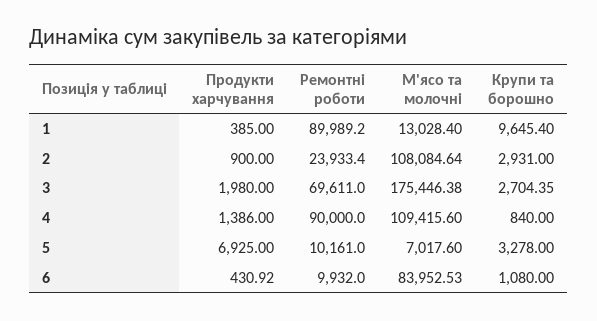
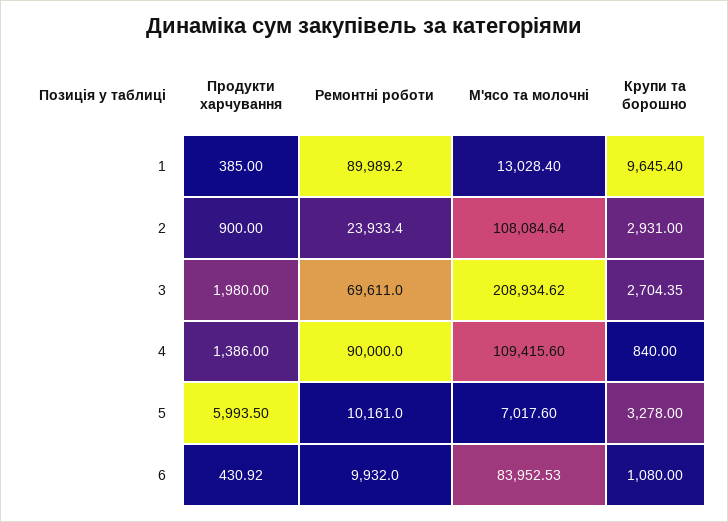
  {
    "Продукти харчування": {
      "1": 385,
      "2": 900,
      "3": 1980,
      "4": 1386,
-     "5": 6925,
+     "5": 5993.5,
      "6": 430.92
    },
    "Ремонтні роботи": {
      "1": 89989.2,
      "2": 23933.4,
      "3": 69611,
      "4": 90000,
      "5": 10161,
      "6": 9932
    },
    "М'ясо та молочні": {
      "1": 13028.4,
      "2": 108084.64,
-     "3": 175446.38,
+     "3": 208934.62,
      "4": 109415.6,
      "5": 7017.6,
      "6": 83952.53
    },
    "Крупи та борошно": {
      "1": 9645.4,
      "2": 2931,
      "3": 2704.35,
      "4": 840,
      "5": 3278,
      "6": 1080
    }
  }

